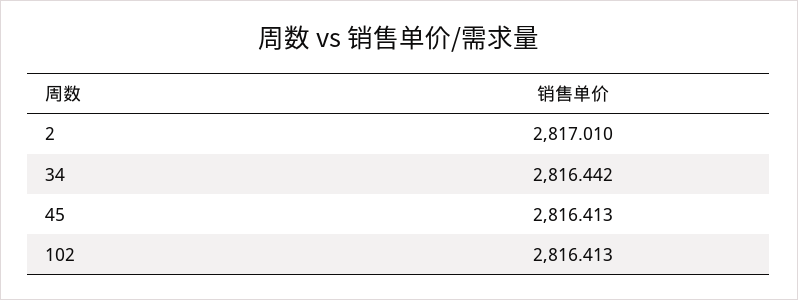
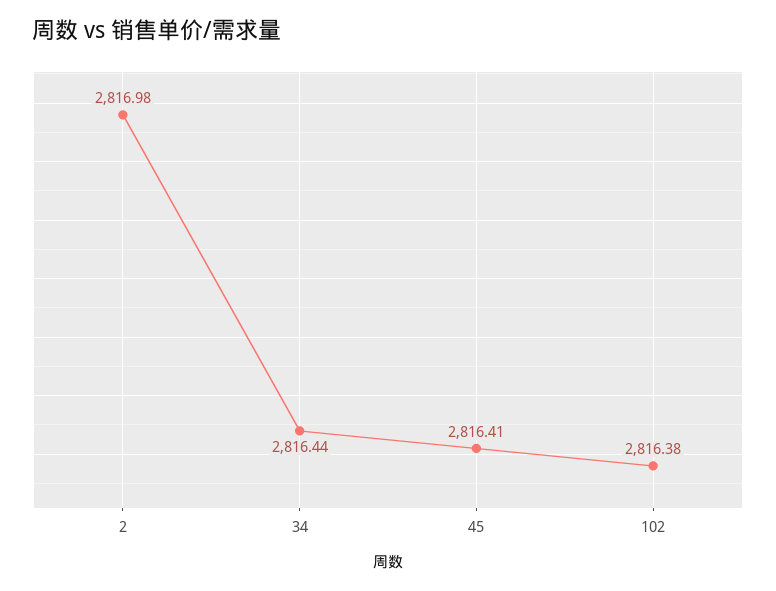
  {
-   "2": 2817.01,
+   "2": 2816.98,
    "34": 2816.442,
    "45": 2816.413,
-   "102": 2816.413
+   "102": 2816.38
  }

